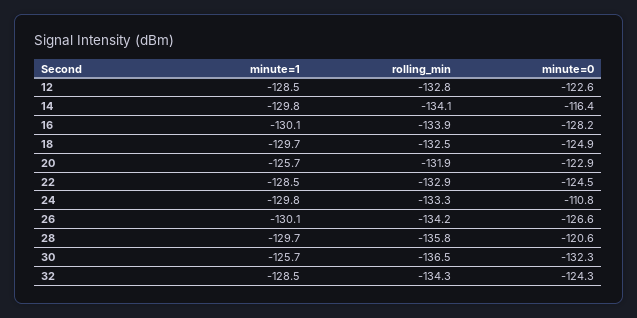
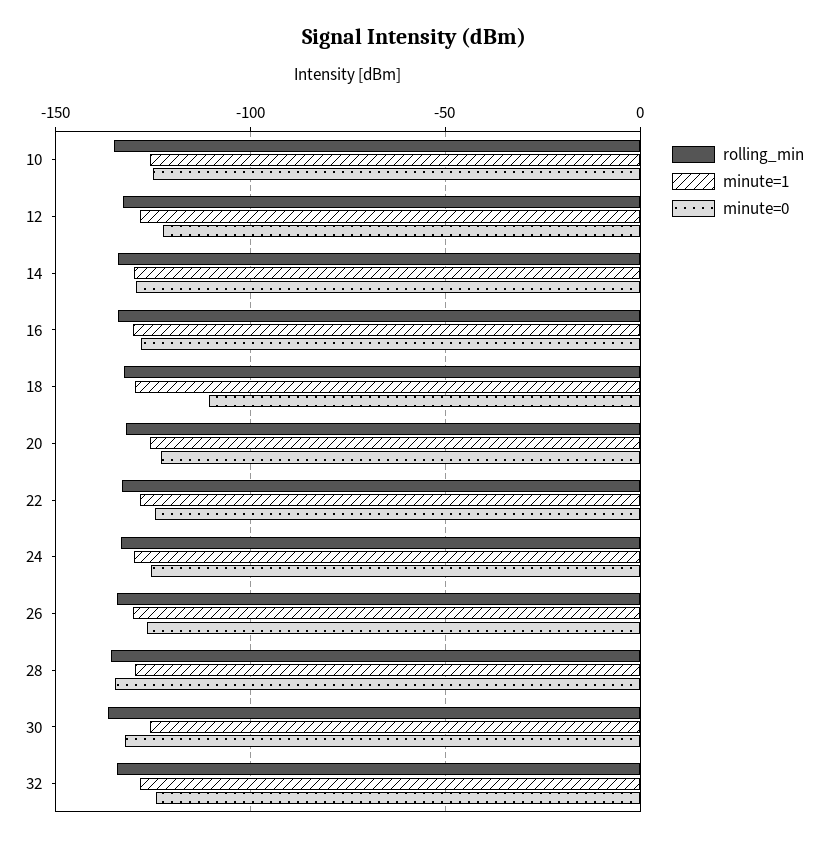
  {
    "minute=1": {
      "12": -128.5,
      "14": -129.8,
      "16": -130.1,
      "18": -129.7,
      "20": -125.7,
      "22": -128.5,
      "24": -129.8,
      "26": -130.1,
      "28": -129.7,
      "30": -125.7,
-     "32": -128.5
+     "32": -128.5,
+     "10": -125
    },
    "rolling_min": {
      "12": -132.8,
      "14": -134.1,
      "16": -133.9,
      "18": -132.5,
      "20": -131.9,
      "22": -132.9,
      "24": -133.3,
      "26": -134.2,
      "28": -135.8,
      "30": -136.5,
-     "32": -134.3
+     "32": -134.3,
+     "10": -135
    },
    "minute=0": {
      "12": -122.6,
-     "14": -116.4,
+     "14": -130,
      "16": -128.2,
-     "18": -124.9,
+     "18": -110,
      "20": -122.9,
      "22": -124.5,
-     "24": -110.8,
+     "24": -125,
      "26": -126.6,
-     "28": -120.6,
+     "28": -135,
      "30": -132.3,
-     "32": -124.3
+     "32": -124.3,
+     "10": -125
    }
  }

